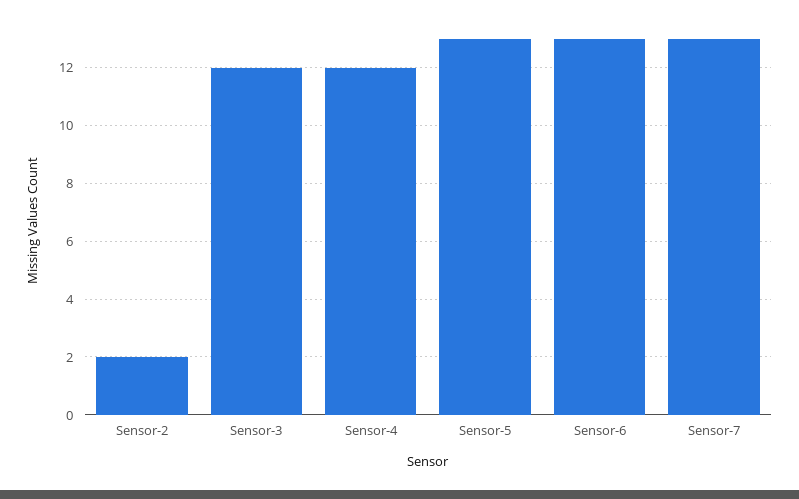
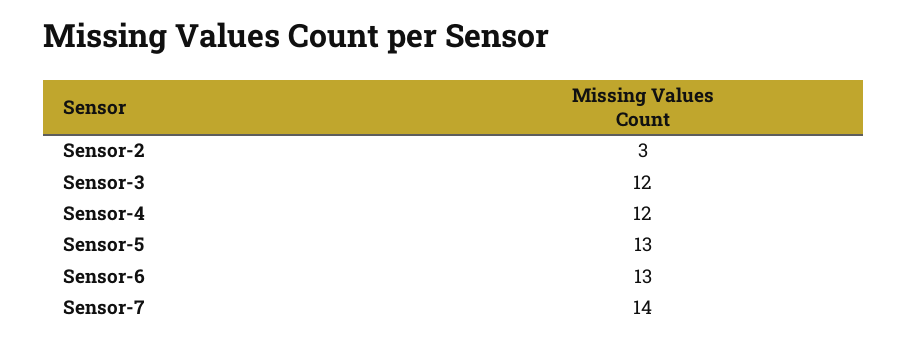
  {
-   "Sensor-2": 2,
+   "Sensor-2": 3,
    "Sensor-3": 12,
    "Sensor-4": 12,
    "Sensor-5": 13,
    "Sensor-6": 13,
-   "Sensor-7": 13
+   "Sensor-7": 14
  }

